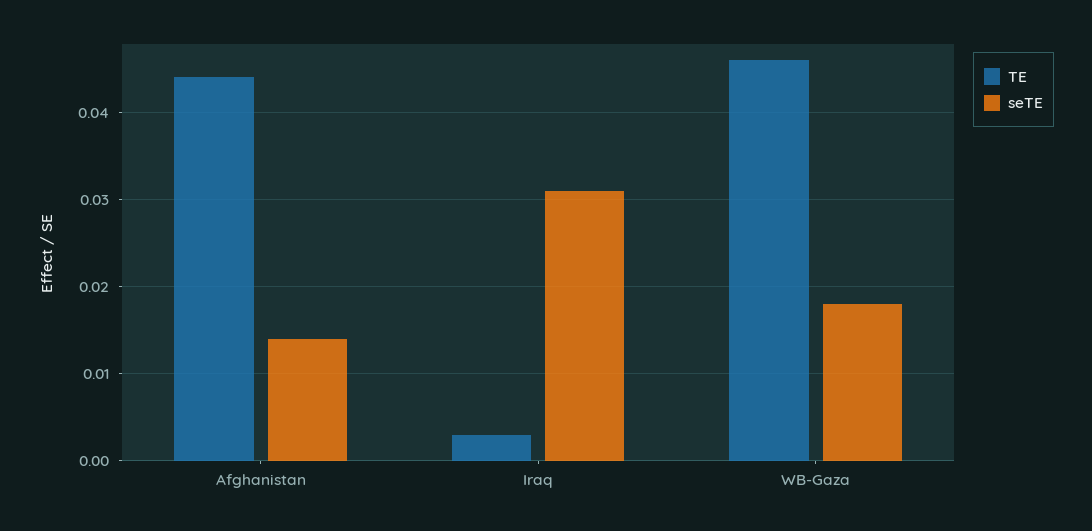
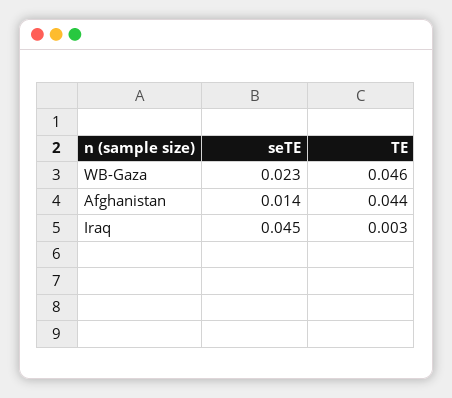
  {
    "TE": {
      "Afghanistan": 0.044,
      "Iraq": 0.003,
      "WB-Gaza": 0.046
    },
    "seTE": {
      "Afghanistan": 0.014,
-     "Iraq": 0.031,
+     "Iraq": 0.045,
-     "WB-Gaza": 0.018
+     "WB-Gaza": 0.023
    }
  }

